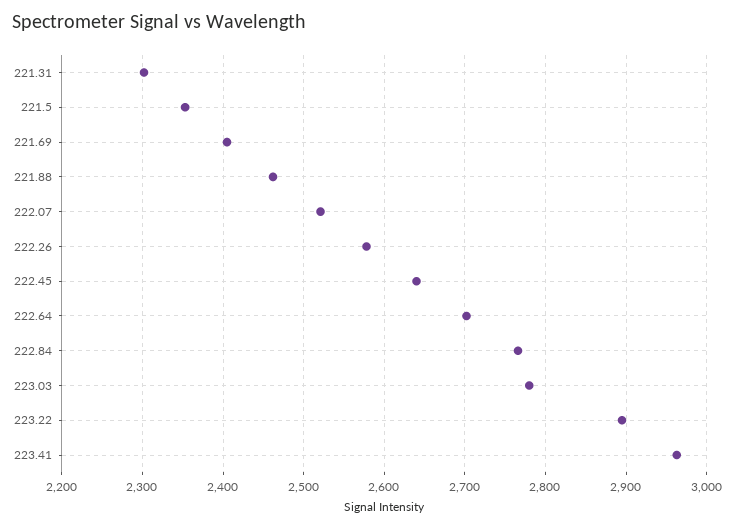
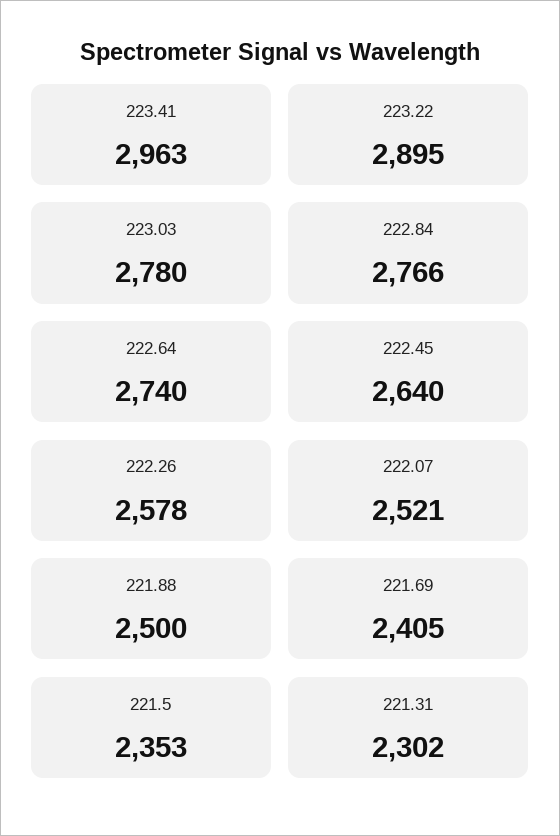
  {
    "221.31": 2302,
    "221.5": 2353,
    "221.69": 2405,
-   "221.88": 2460,
+   "221.88": 2500,
    "222.07": 2521,
    "222.26": 2578,
    "222.45": 2640,
-   "222.64": 2700,
+   "222.64": 2740,
    "222.84": 2766,
    "223.03": 2780,
    "223.22": 2895,
    "223.41": 2963
  }

